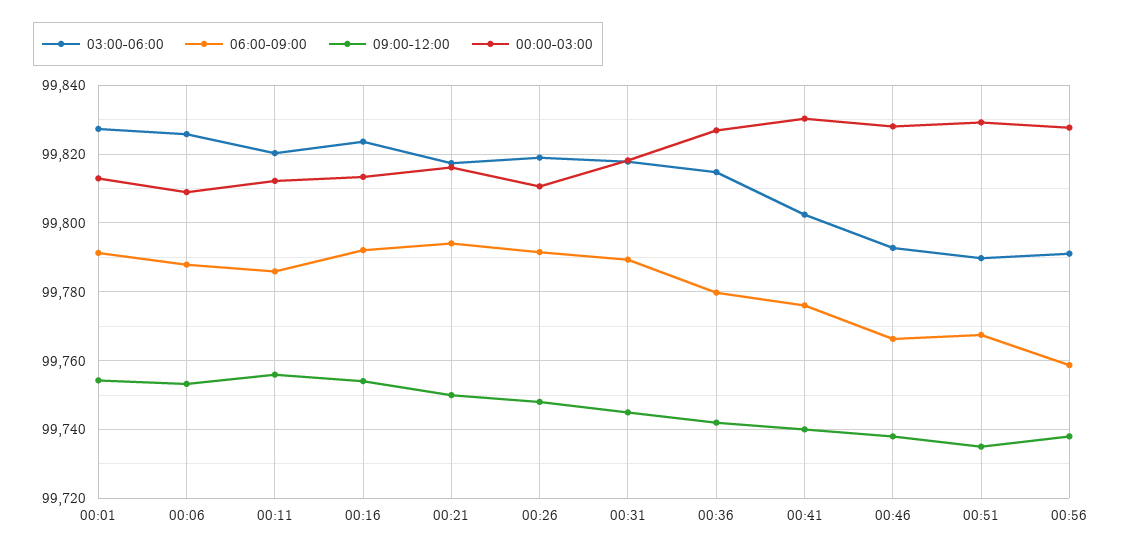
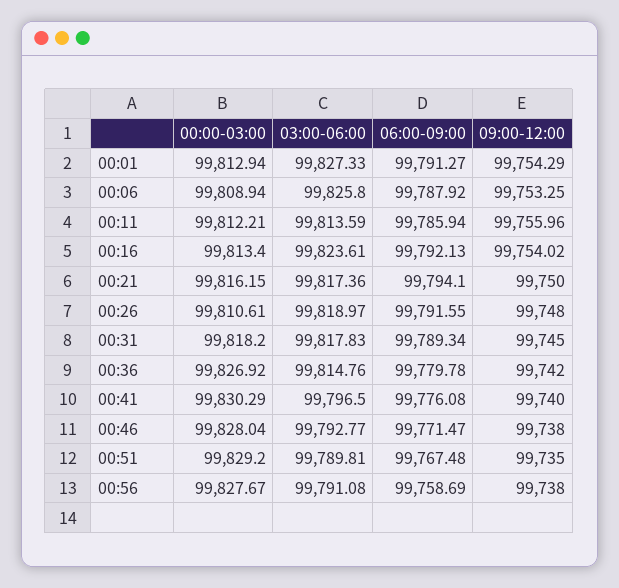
  {
    "03:00-06:00": {
      "00:01": 99827.33,
      "00:06": 99825.8,
-     "00:11": 99820,
+     "00:11": 99813.59,
      "00:16": 99823.61,
      "00:21": 99817.36,
      "00:26": 99818.97,
      "00:31": 99817.83,
      "00:36": 99814.76,
-     "00:41": 99802,
+     "00:41": 99796.5,
      "00:46": 99792.77,
      "00:51": 99789.81,
      "00:56": 99791.08
    },
    "06:00-09:00": {
      "00:01": 99791.27,
      "00:06": 99787.92,
      "00:11": 99785.94,
      "00:16": 99792.13,
      "00:21": 99794.1,
      "00:26": 99791.55,
      "00:31": 99789.34,
      "00:36": 99779.78,
      "00:41": 99776.08,
-     "00:46": 99766,
+     "00:46": 99771.47,
      "00:51": 99767.48,
      "00:56": 99758.69
    },
    "09:00-12:00": {
      "00:01": 99754.29,
      "00:06": 99753.25,
      "00:11": 99755.96,
      "00:16": 99754.02,
      "00:21": 99750,
      "00:26": 99748,
      "00:31": 99745,
      "00:36": 99742,
      "00:41": 99740,
      "00:46": 99738,
      "00:51": 99735,
      "00:56": 99738
    },
    "00:00-03:00": {
      "00:01": 99812.94,
      "00:06": 99808.94,
      "00:11": 99812.21,
      "00:16": 99813.4,
      "00:21": 99816.15,
      "00:26": 99810.61,
      "00:31": 99818.2,
      "00:36": 99826.92,
      "00:41": 99830.29,
      "00:46": 99828.04,
      "00:51": 99829.2,
      "00:56": 99827.67
    }
  }

